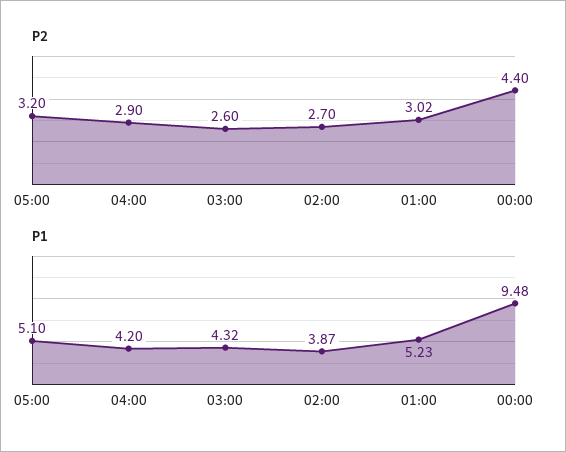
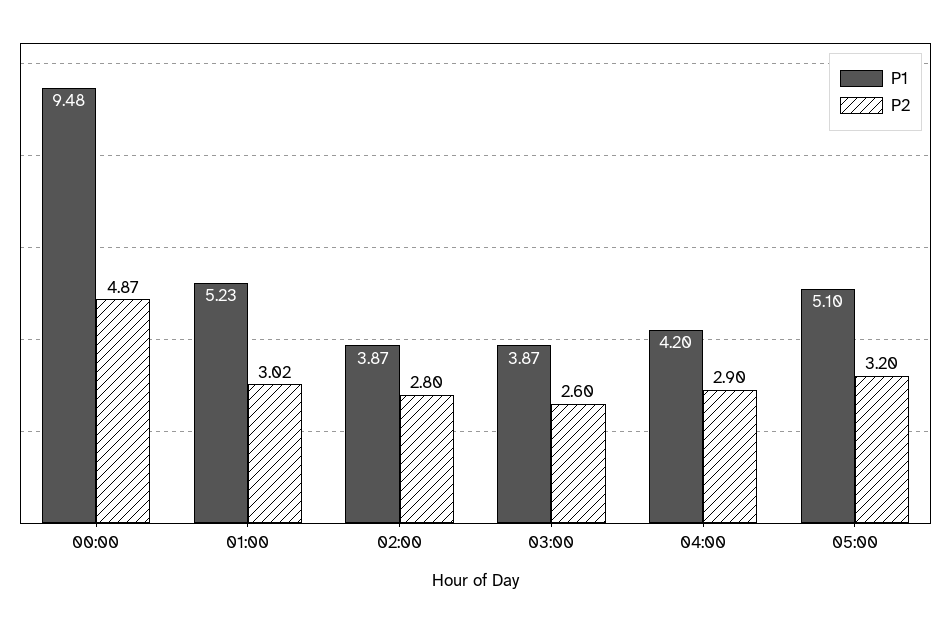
  {
    "P2": {
      "05:00": 3.2,
      "04:00": 2.9,
      "03:00": 2.6,
-     "02:00": 2.7,
+     "02:00": 2.8,
      "01:00": 3.02,
-     "00:00": 4.4
+     "00:00": 4.87
    },
    "P1": {
      "05:00": 5.1,
      "04:00": 4.2,
-     "03:00": 4.32,
+     "03:00": 3.87,
      "02:00": 3.87,
      "01:00": 5.23,
      "00:00": 9.48
    }
  }

